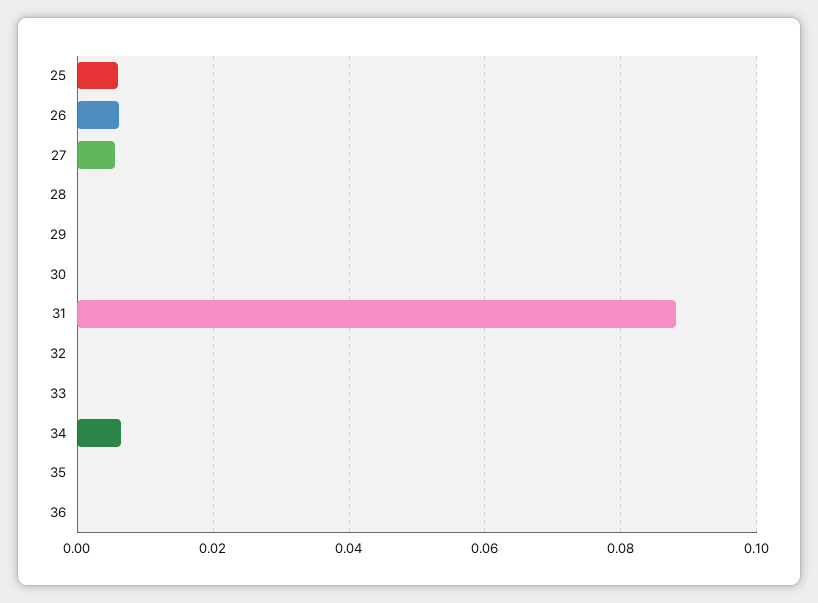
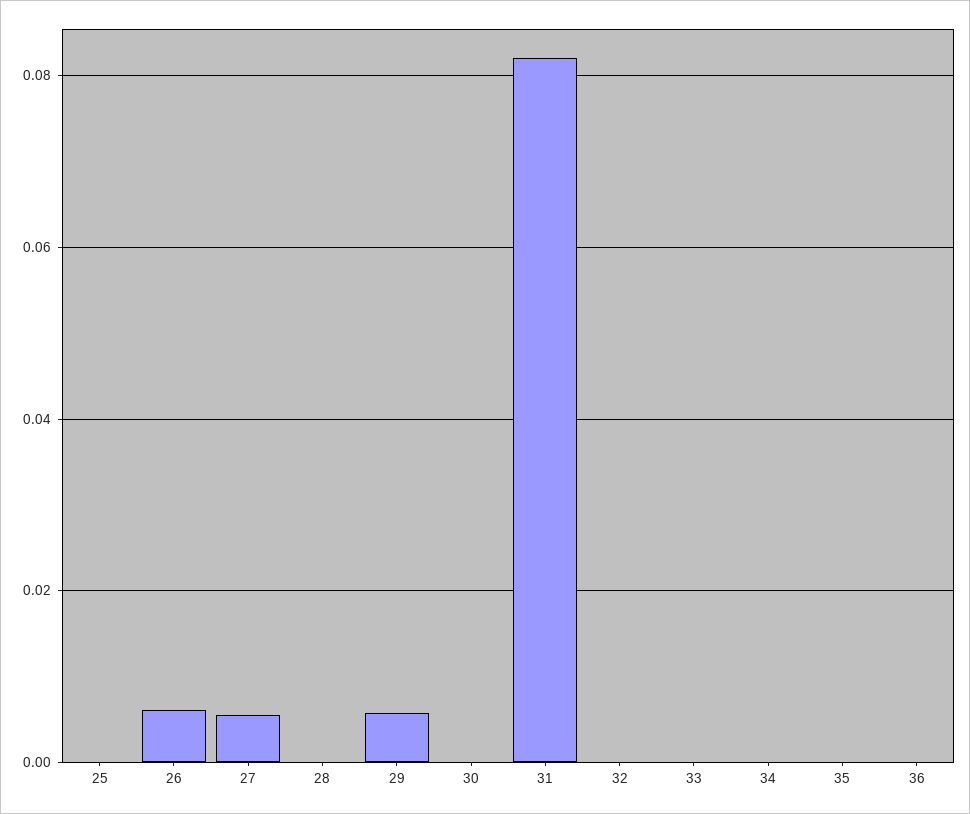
  {
-   "25": 0.006,
+   "25": 0,
    "26": 0.006,
    "27": 0.006,
    "28": 0,
-   "29": 0,
+   "29": 0.006,
    "30": 0,
-   "31": 0.088,
+   "31": 0.082,
    "32": 0,
    "33": 0,
-   "34": 0.006,
+   "34": 0,
    "35": 0,
    "36": 0
  }

